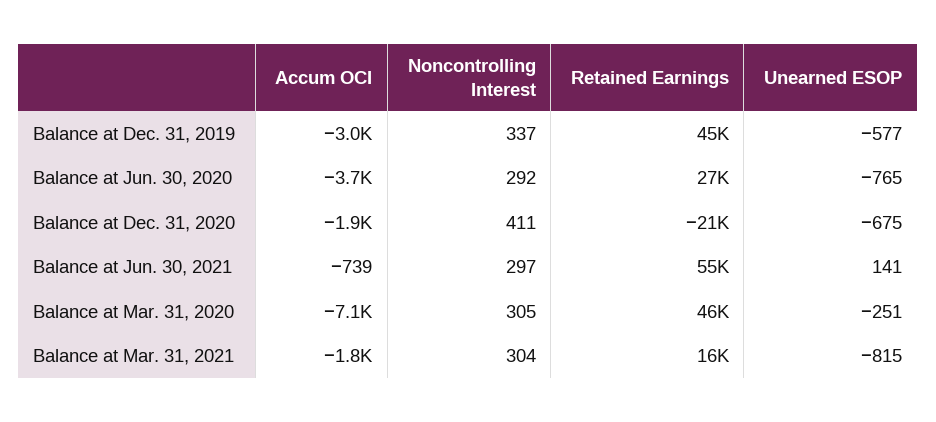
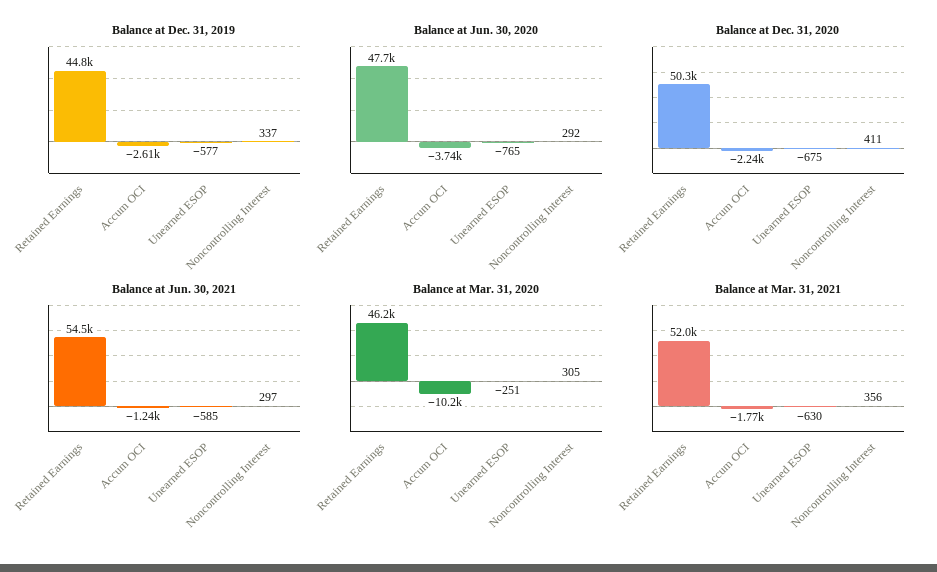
  {
    "Balance at Dec. 31, 2019": {
-     "Accum OCI": -3000,
+     "Accum OCI": -2610,
      "Noncontrolling Interest": 337,
      "Retained Earnings": 44800,
      "Unearned ESOP": -577
    },
    "Balance at Jun. 30, 2020": {
      "Accum OCI": -3740,
      "Noncontrolling Interest": 292,
-     "Retained Earnings": 27000,
+     "Retained Earnings": 47700,
      "Unearned ESOP": -765
    },
    "Balance at Dec. 31, 2020": {
-     "Accum OCI": -1900,
+     "Accum OCI": -2240,
      "Noncontrolling Interest": 411,
-     "Retained Earnings": -21000,
+     "Retained Earnings": 50300,
      "Unearned ESOP": -675
    },
    "Balance at Jun. 30, 2021": {
-     "Accum OCI": -739,
+     "Accum OCI": -1240,
      "Noncontrolling Interest": 297,
      "Retained Earnings": 54500,
-     "Unearned ESOP": 141
+     "Unearned ESOP": -585
    },
    "Balance at Mar. 31, 2020": {
-     "Accum OCI": -7100,
+     "Accum OCI": -10200,
      "Noncontrolling Interest": 305,
      "Retained Earnings": 46200,
      "Unearned ESOP": -251
    },
    "Balance at Mar. 31, 2021": {
      "Accum OCI": -1770,
-     "Noncontrolling Interest": 304,
+     "Noncontrolling Interest": 356,
-     "Retained Earnings": 16000,
+     "Retained Earnings": 52000,
-     "Unearned ESOP": -815
+     "Unearned ESOP": -630
    }
  }

